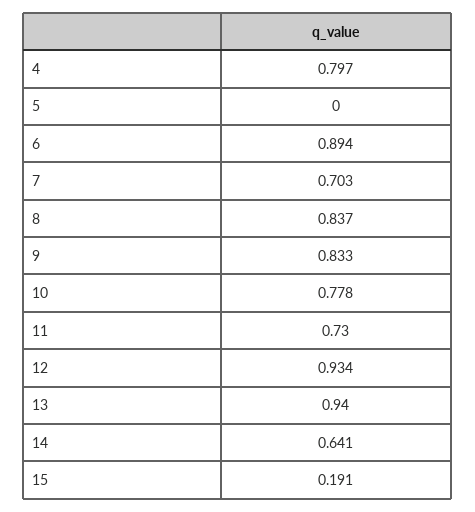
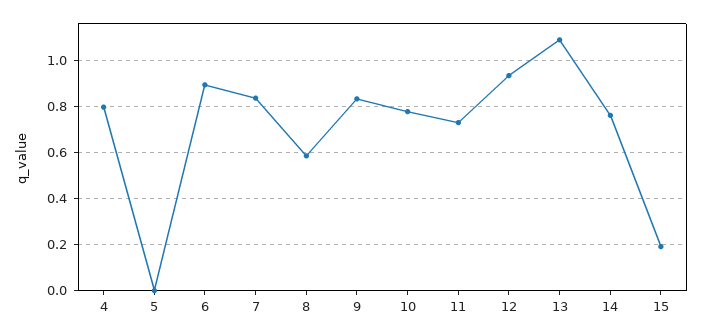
  {
    "4": 0.797,
    "5": 0,
    "6": 0.894,
-   "7": 0.703,
+   "7": 0.85,
-   "8": 0.837,
+   "8": 0.6,
    "9": 0.833,
    "10": 0.778,
    "11": 0.73,
    "12": 0.934,
-   "13": 0.94,
+   "13": 1.1,
-   "14": 0.641,
+   "14": 0.75,
    "15": 0.191
  }

